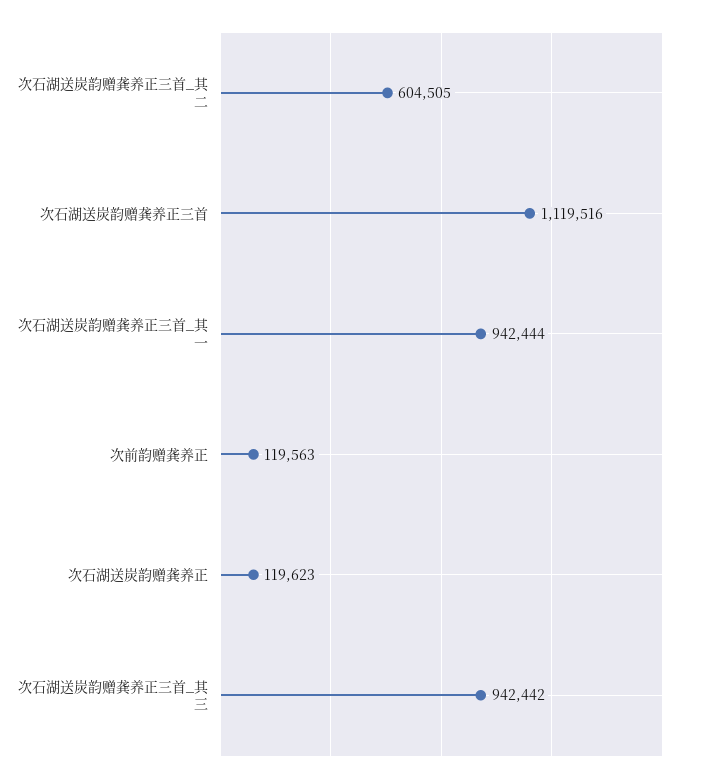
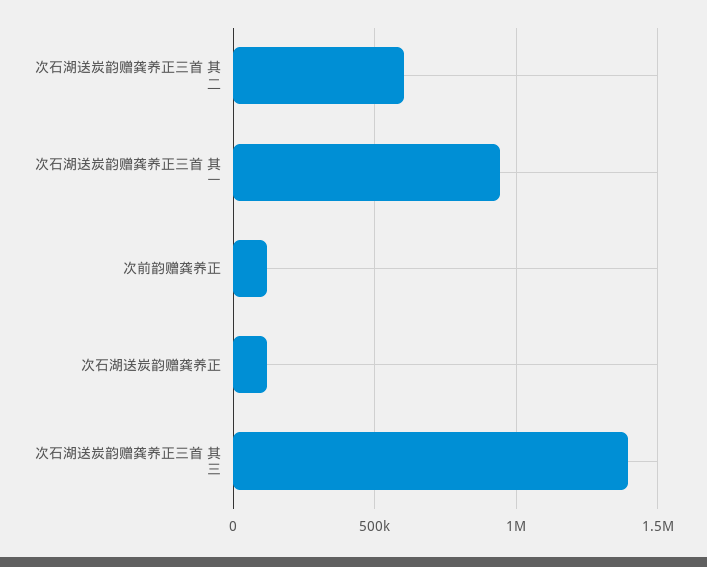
  {
    "次石湖送炭韵赠龚养正三首_其二": 604505,
-   "次石湖送炭韵赠龚养正三首": 1119516,
    "次石湖送炭韵赠龚养正三首_其一": 942444,
    "次前韵赠龚养正": 119563,
    "次石湖送炭韵赠龚养正": 119623,
-   "次石湖送炭韵赠龚养正三首_其三": 942442
+   "次石湖送炭韵赠龚养正三首_其三": 1400000
  }

